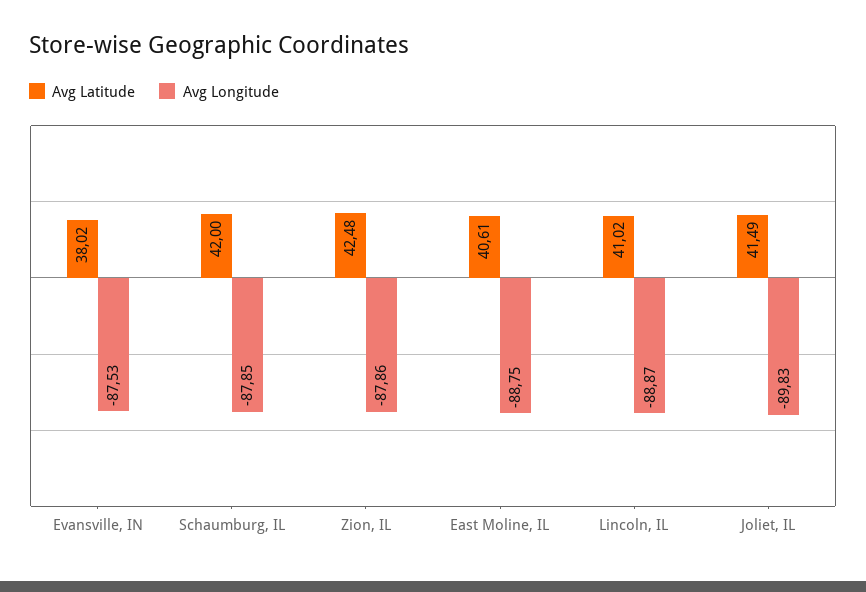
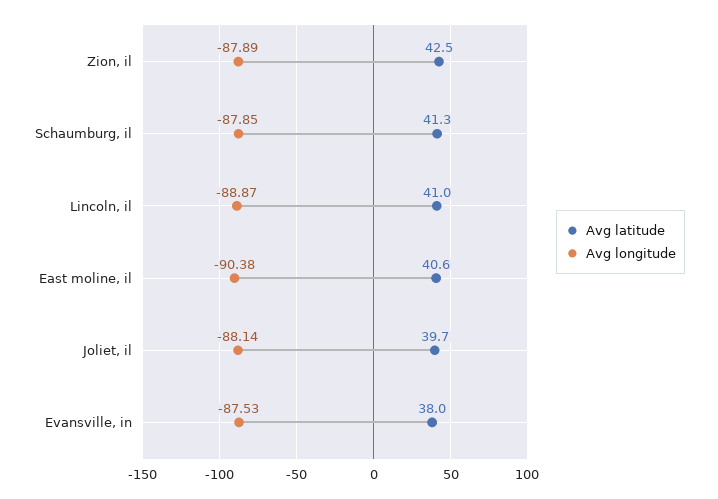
  {
    "Avg Latitude": {
      "Evansville, IN": 38.02,
-     "Schaumburg, IL": 42,
+     "Schaumburg, IL": 41.3,
      "Zion, IL": 42.48,
      "East Moline, IL": 40.61,
      "Lincoln, IL": 41.02,
-     "Joliet, IL": 41.49
+     "Joliet, IL": 39.7
    },
    "Avg Longitude": {
      "Evansville, IN": -87.53,
      "Schaumburg, IL": -87.85,
-     "Zion, IL": -87.86,
+     "Zion, IL": -87.89,
-     "East Moline, IL": -88.75,
+     "East Moline, IL": -90.38,
      "Lincoln, IL": -88.87,
-     "Joliet, IL": -89.83
+     "Joliet, IL": -88.14
    }
  }

